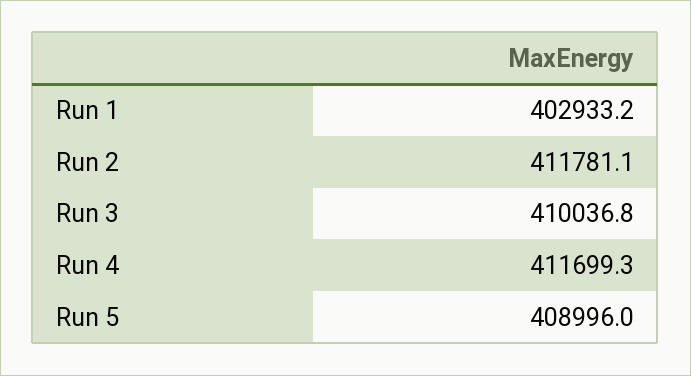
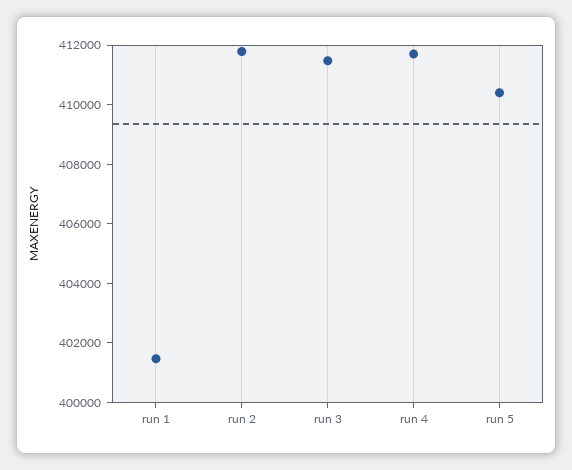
  {
-   "Run 1": 402933.2,
+   "Run 1": 401500,
    "Run 2": 411781.1,
-   "Run 3": 410036.8,
+   "Run 3": 411500,
    "Run 4": 411699.3,
-   "Run 5": 408996
+   "Run 5": 410500
  }

